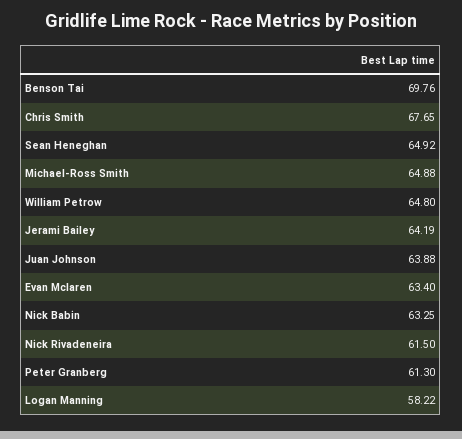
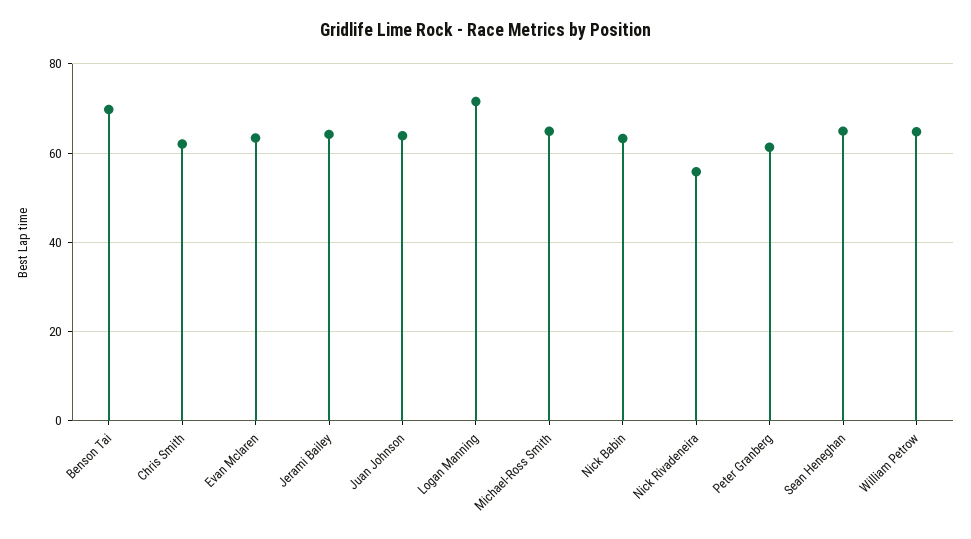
  {
    "Benson Tai": 69.76,
-   "Chris Smith": 67.65,
+   "Chris Smith": 62,
    "Sean Heneghan": 64.92,
    "Michael-Ross Smith": 64.88,
    "William Petrow": 64.8,
    "Jerami Bailey": 64.19,
    "Juan Johnson": 63.88,
    "Evan Mclaren": 63.4,
    "Nick Babin": 63.25,
-   "Nick Rivadeneira": 61.5,
+   "Nick Rivadeneira": 56,
    "Peter Granberg": 61.3,
-   "Logan Manning": 58.22
+   "Logan Manning": 72
  }

